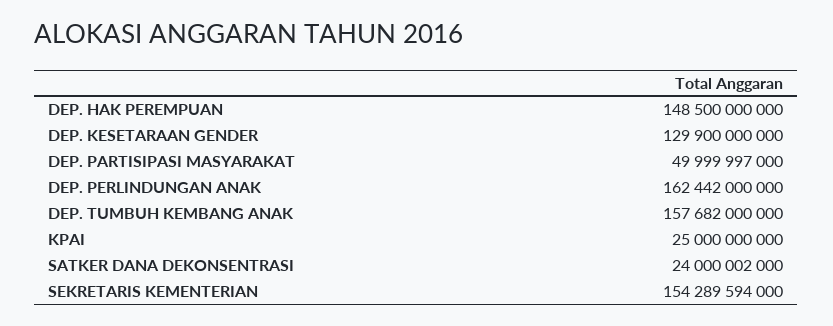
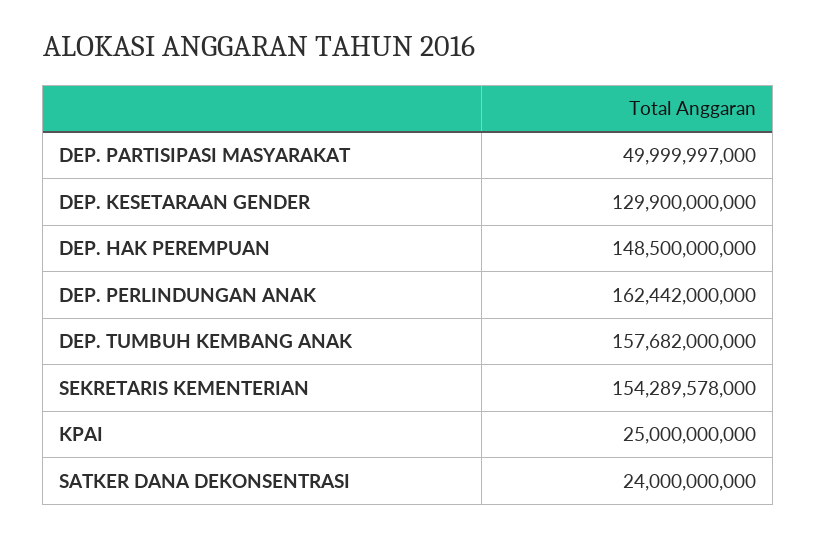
  {
    "DEP. HAK PEREMPUAN": 148500000000,
    "DEP. KESETARAAN GENDER": 129900000000,
    "DEP. PARTISIPASI MASYARAKAT": 49999997000,
    "DEP. PERLINDUNGAN ANAK": 162442000000,
    "DEP. TUMBUH KEMBANG ANAK": 157682000000,
    "KPAI": 25000000000,
-   "SATKER DANA DEKONSENTRASI": 24000002000,
+   "SATKER DANA DEKONSENTRASI": 24000000000,
-   "SEKRETARIS KEMENTERIAN": 154289594000
+   "SEKRETARIS KEMENTERIAN": 154289578000
  }

